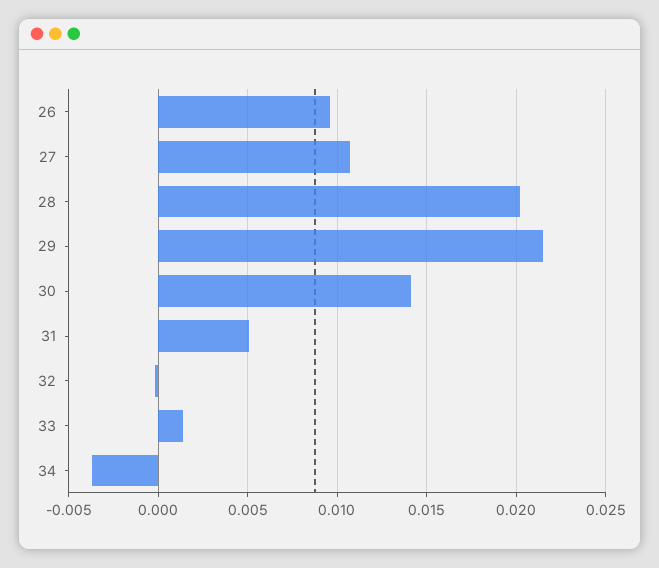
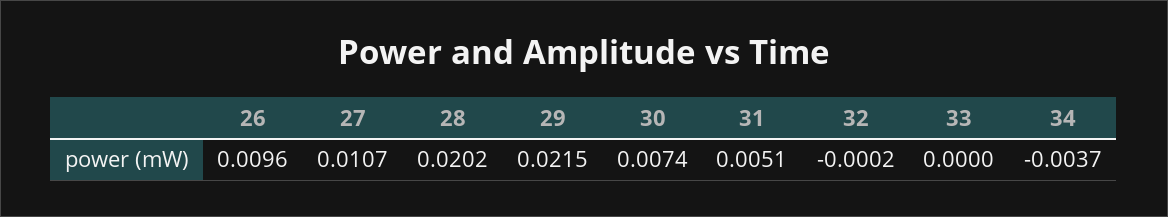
  {
    "26": 0.0096,
    "27": 0.0107,
    "28": 0.0202,
    "29": 0.0215,
-   "30": 0.014,
+   "30": 0.0074,
    "31": 0.0051,
    "32": -0.0002,
-   "33": 0.0015,
+   "33": 0,
    "34": -0.0037
  }

